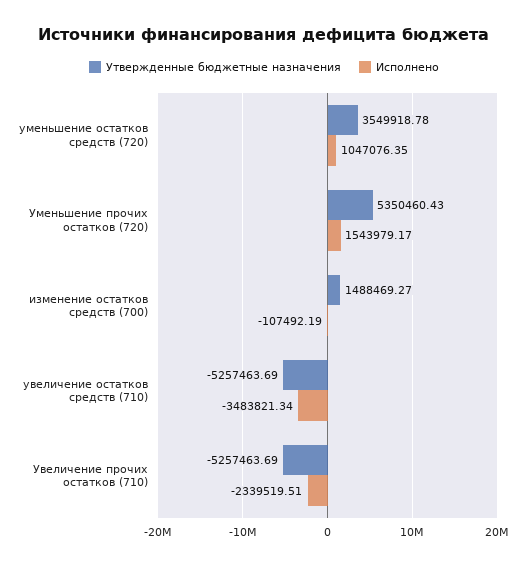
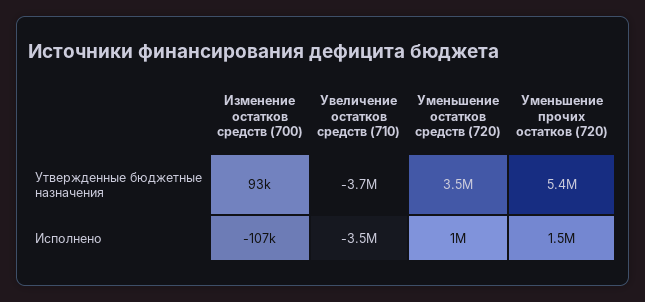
  {
    "Утвержденные бюджетные назначения": {
      "уменьшение остатков средств (720)": 3549918.78,
      "Уменьшение прочих остатков (720)": 5350460.43,
-     "изменение остатков средств (700)": 1488469.27,
+     "изменение остатков средств (700)": 93000,
-     "увеличение остатков средств (710)": -5257463.69,
+     "увеличение остатков средств (710)": -3700000
-     "Увеличение прочих остатков (710)": -5257463.69
    },
    "Исполнено": {
      "уменьшение остатков средств (720)": 1047076.35,
      "Уменьшение прочих остатков (720)": 1543979.17,
      "изменение остатков средств (700)": -107492.19,
-     "увеличение остатков средств (710)": -3483821.34,
+     "увеличение остатков средств (710)": -3483821.34
-     "Увеличение прочих остатков (710)": -2339519.51
    }
  }

